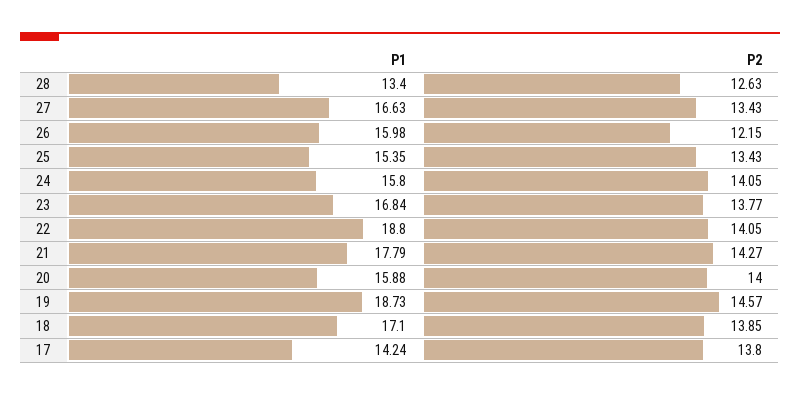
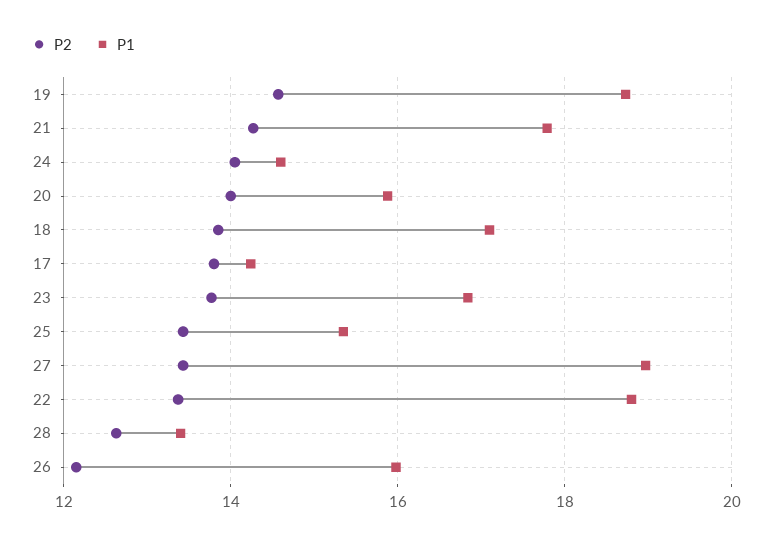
  {
    "P1": {
      "28": 13.4,
-     "27": 16.63,
+     "27": 19,
      "26": 15.98,
      "25": 15.35,
-     "24": 15.8,
+     "24": 14.6,
      "23": 16.84,
      "22": 18.8,
      "21": 17.79,
      "20": 15.88,
      "19": 18.73,
      "18": 17.1,
      "17": 14.24
    },
    "P2": {
      "28": 12.63,
      "27": 13.43,
      "26": 12.15,
      "25": 13.43,
      "24": 14.05,
      "23": 13.77,
-     "22": 14.05,
+     "22": 13.4,
      "21": 14.27,
      "20": 14,
      "19": 14.57,
      "18": 13.85,
      "17": 13.8
    }
  }

